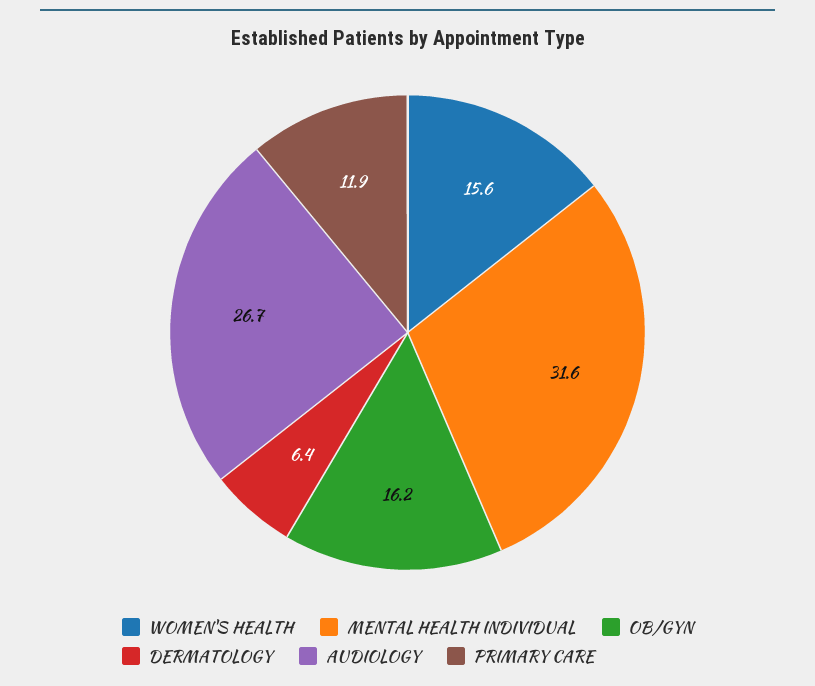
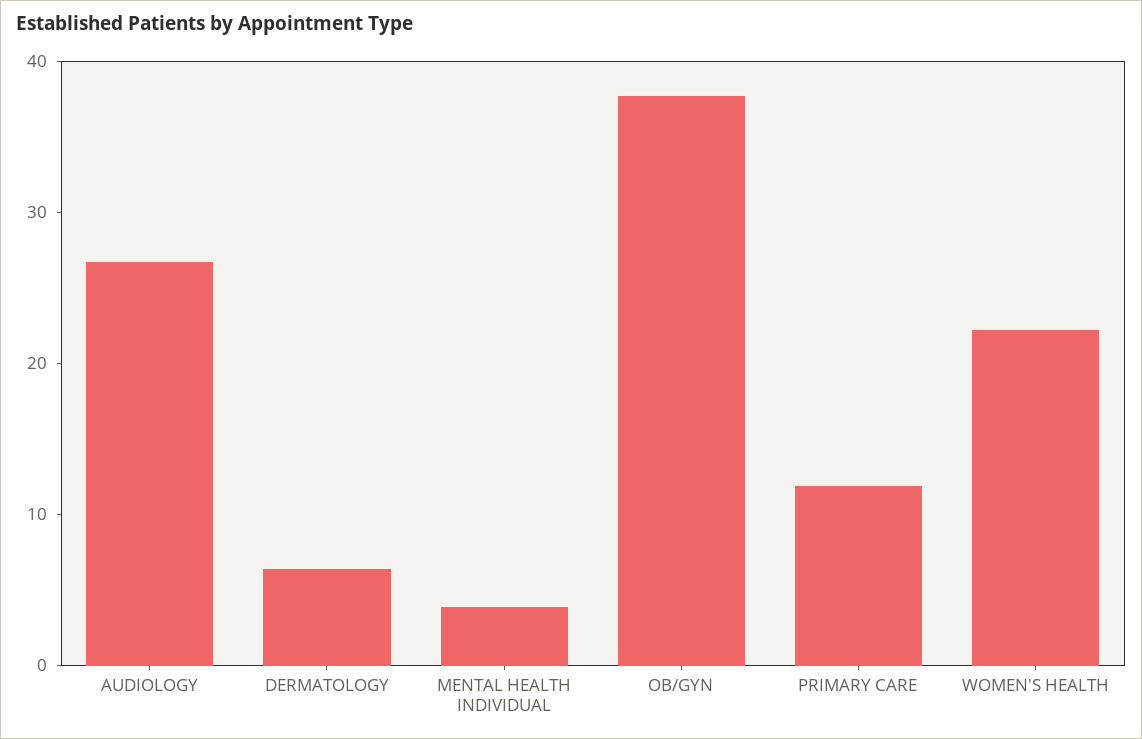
  {
-   "WOMEN'S HEALTH": 15.6,
+   "WOMEN'S HEALTH": 22,
-   "MENTAL HEALTH INDIVIDUAL": 31.6,
+   "MENTAL HEALTH INDIVIDUAL": 4,
-   "OB/GYN": 16.2,
+   "OB/GYN": 38,
    "DERMATOLOGY": 6.4,
    "AUDIOLOGY": 26.7,
    "PRIMARY CARE": 11.9
  }

